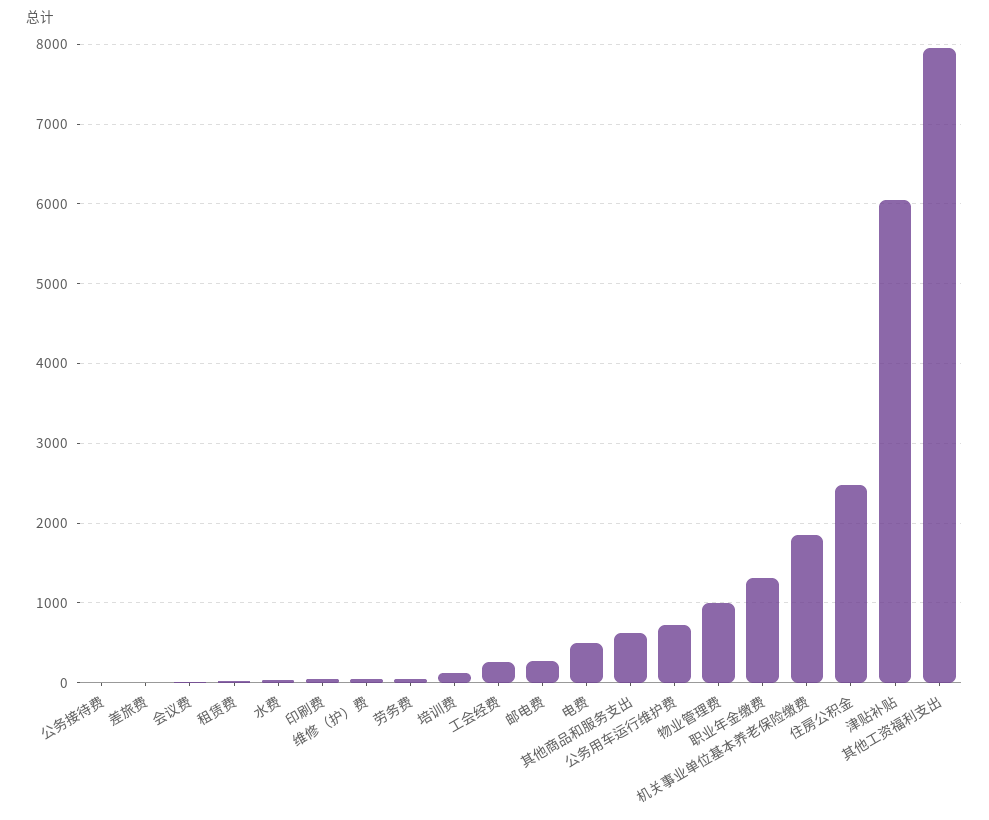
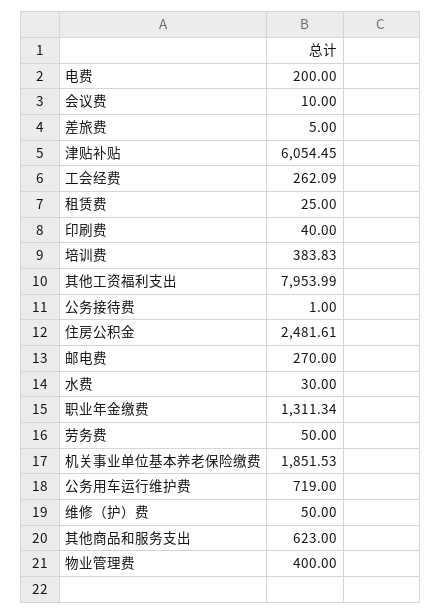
  {
    "公务接待费": 1,
    "差旅费": 5,
    "会议费": 10,
    "租赁费": 25,
    "水费": 30,
    "印刷费": 40,
    "维修（护）费": 50,
    "劳务费": 50,
-   "培训费": 100,
+   "培训费": 383.83,
    "工会经费": 262.09,
    "邮电费": 270,
-   "电费": 500,
+   "电费": 200,
    "其他商品和服务支出": 623,
    "公务用车运行维护费": 719,
-   "物业管理费": 1000,
+   "物业管理费": 400,
    "职业年金缴费": 1311.34,
    "机关事业单位基本养老保险缴费": 1851.53,
    "住房公积金": 2481.61,
    "津贴补贴": 6054.45,
    "其他工资福利支出": 7953.99
  }

